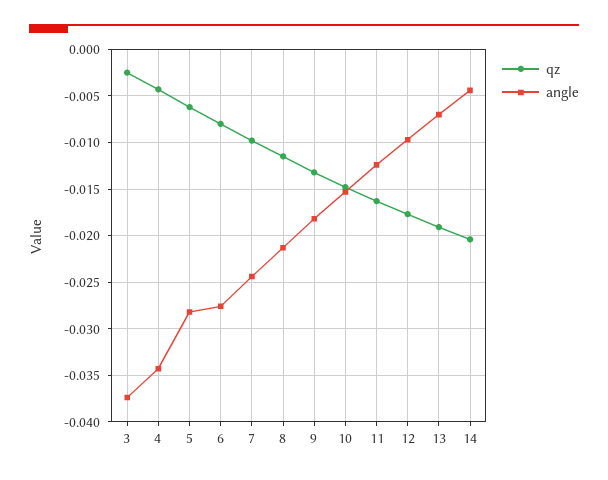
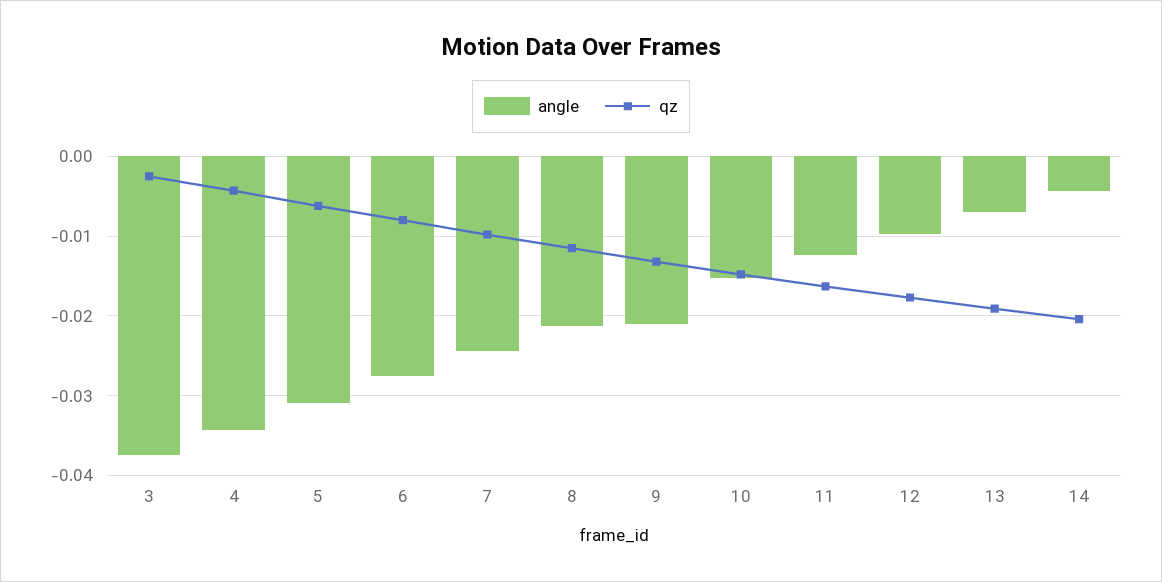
  {
    "qz": {
      "3": -0.003,
      "4": -0.004,
      "5": -0.006,
      "6": -0.008,
      "7": -0.01,
      "8": -0.012,
      "9": -0.013,
      "10": -0.015,
      "11": -0.016,
      "12": -0.018,
      "13": -0.019,
      "14": -0.02
    },
    "angle": {
      "3": -0.037,
      "4": -0.034,
-     "5": -0.028,
+     "5": -0.031,
      "6": -0.028,
      "7": -0.024,
      "8": -0.021,
-     "9": -0.018,
+     "9": -0.021,
      "10": -0.015,
      "11": -0.012,
      "12": -0.01,
      "13": -0.007,
      "14": -0.004
    }
  }

